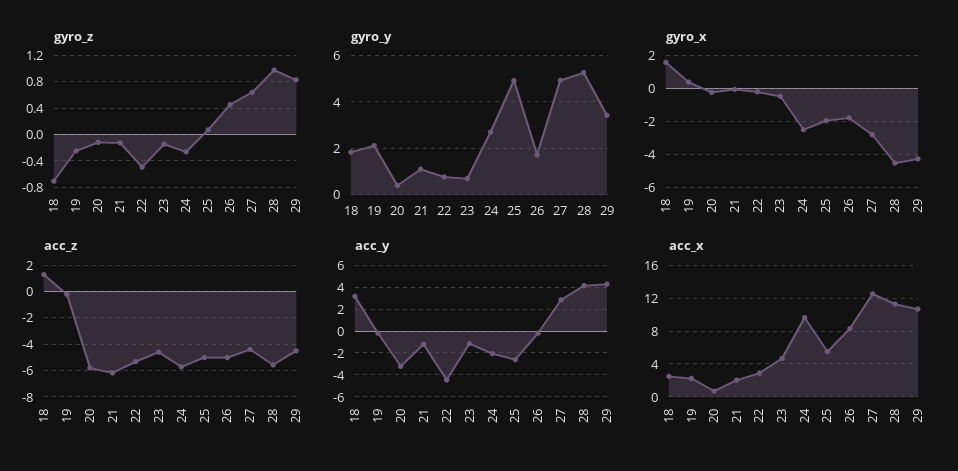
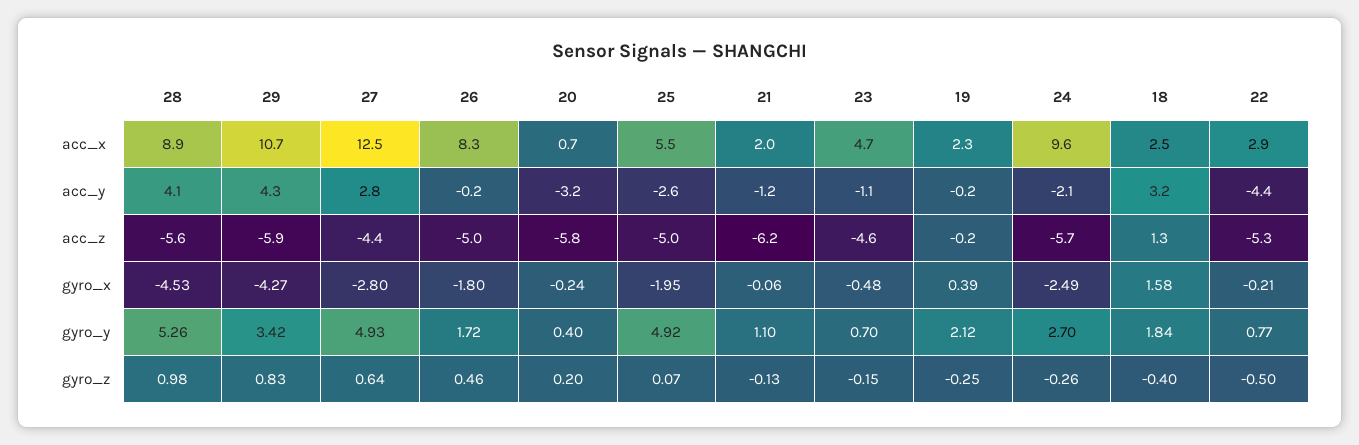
  {
    "gyro_z": {
-     "18": -0.7,
+     "18": -0.4,
      "19": -0.25,
-     "20": -0.1,
+     "20": 0.2,
      "21": -0.13,
      "22": -0.5,
      "23": -0.15,
      "24": -0.26,
      "25": 0.07,
      "26": 0.46,
      "27": 0.64,
      "28": 0.98,
      "29": 0.83
    },
    "gyro_y": {
      "18": 1.84,
      "19": 2.12,
      "20": 0.4,
      "21": 1.1,
      "22": 0.77,
      "23": 0.7,
      "24": 2.7,
      "25": 4.92,
      "26": 1.72,
      "27": 4.93,
      "28": 5.26,
      "29": 3.42
    },
    "gyro_x": {
      "18": 1.58,
      "19": 0.39,
      "20": -0.24,
      "21": -0.06,
      "22": -0.21,
      "23": -0.48,
      "24": -2.49,
      "25": -1.95,
      "26": -1.8,
      "27": -2.8,
      "28": -4.53,
      "29": -4.27
    },
    "acc_z": {
      "18": 1.3,
      "19": -0.2,
      "20": -5.8,
      "21": -6.2,
      "22": -5.3,
      "23": -4.6,
      "24": -5.7,
      "25": -5,
      "26": -5,
      "27": -4.4,
      "28": -5.6,
-     "29": -4.5
+     "29": -5.9
    },
    "acc_y": {
      "18": 3.2,
      "19": -0.2,
      "20": -3.2,
      "21": -1.2,
      "22": -4.4,
      "23": -1.1,
      "24": -2.1,
      "25": -2.6,
      "26": -0.2,
      "27": 2.8,
      "28": 4.1,
      "29": 4.3
    },
    "acc_x": {
      "18": 2.5,
      "19": 2.3,
      "20": 0.7,
      "21": 2,
      "22": 2.9,
      "23": 4.7,
      "24": 9.6,
      "25": 5.5,
      "26": 8.3,
      "27": 12.5,
-     "28": 11,
+     "28": 8.9,
      "29": 10.7
    }
  }

